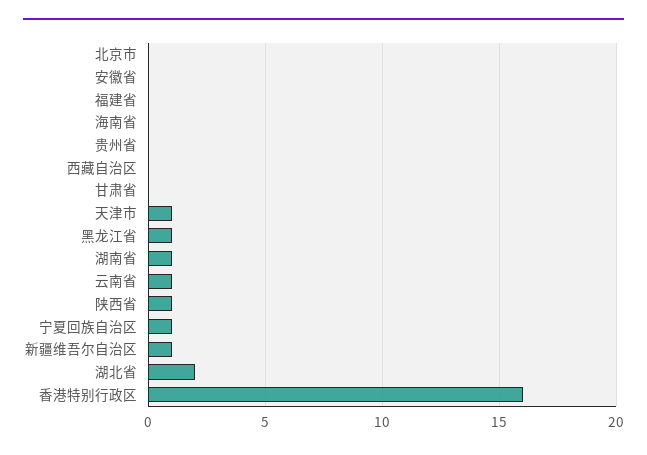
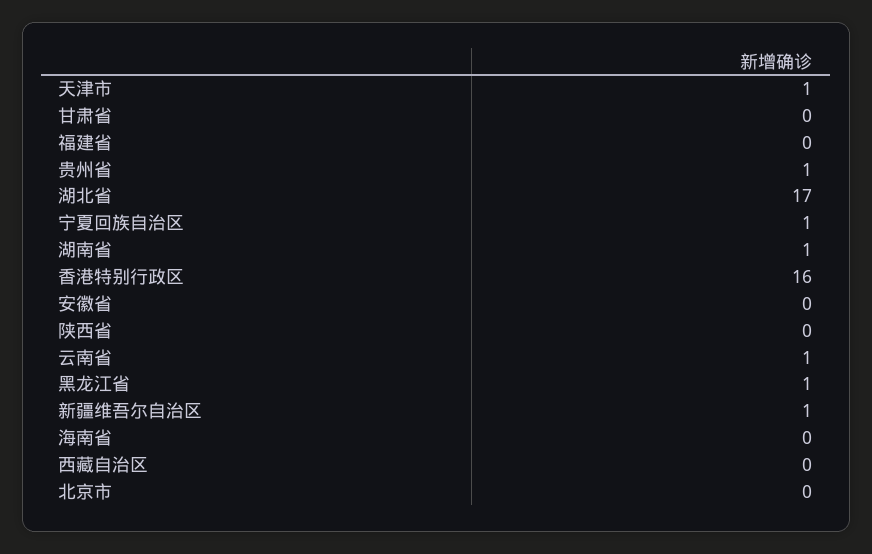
  {
    "北京市": 0,
    "安徽省": 0,
    "福建省": 0,
    "海南省": 0,
-   "贵州省": 0,
+   "贵州省": 1,
    "西藏自治区": 0,
    "甘肃省": 0,
    "天津市": 1,
    "黑龙江省": 1,
    "湖南省": 1,
    "云南省": 1,
-   "陕西省": 1,
+   "陕西省": 0,
    "宁夏回族自治区": 1,
    "新疆维吾尔自治区": 1,
-   "湖北省": 2,
+   "湖北省": 17,
    "香港特别行政区": 16
  }

